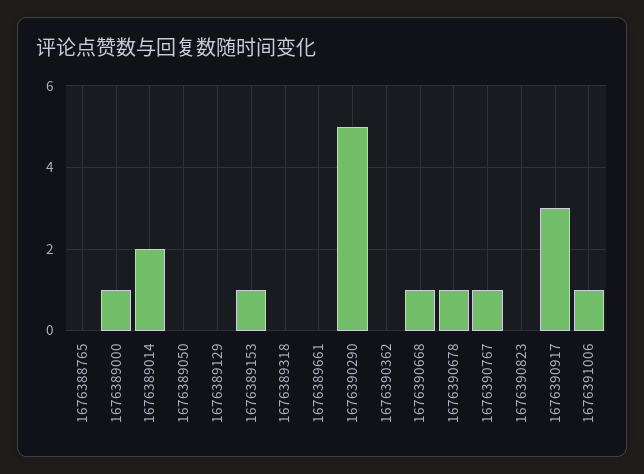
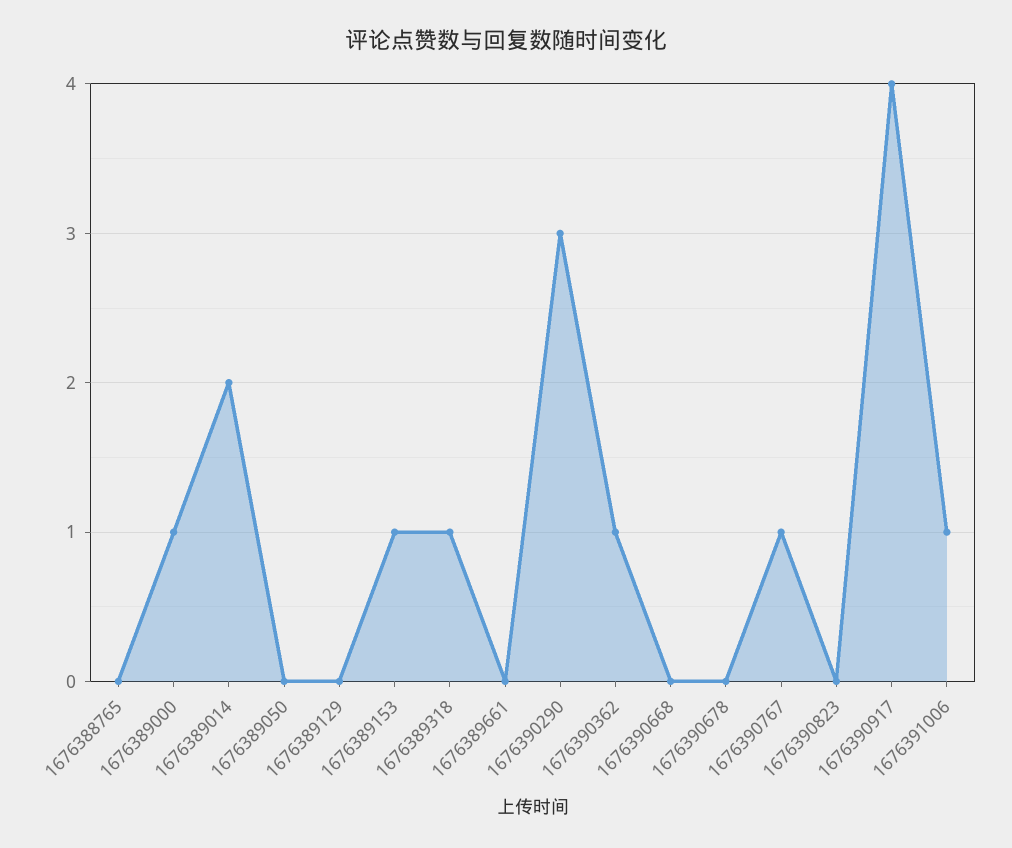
  {
    "1676388765": 0,
    "1676389000": 1,
    "1676389014": 2,
    "1676389050": 0,
    "1676389129": 0,
    "1676389153": 1,
-   "1676389318": 0,
+   "1676389318": 1,
    "1676389661": 0,
-   "1676390290": 5,
+   "1676390290": 3,
-   "1676390362": 0,
+   "1676390362": 1,
-   "1676390668": 1,
+   "1676390668": 0,
-   "1676390678": 1,
+   "1676390678": 0,
    "1676390767": 1,
    "1676390823": 0,
-   "1676390917": 3,
+   "1676390917": 4,
    "1676391006": 1
  }

